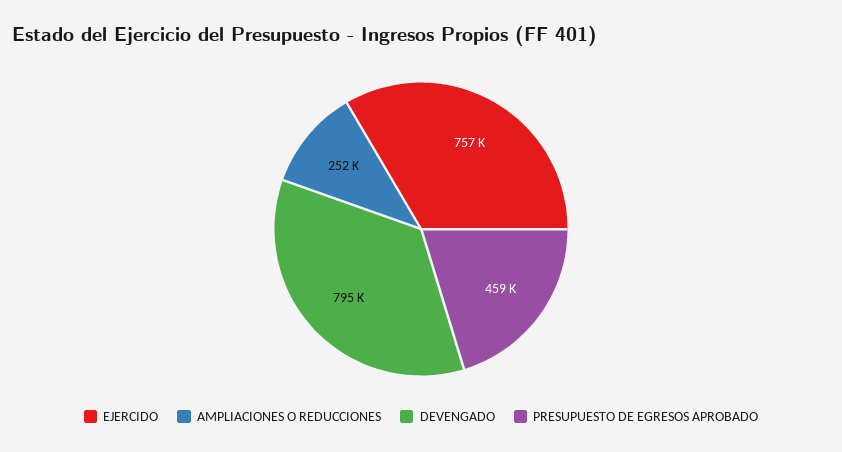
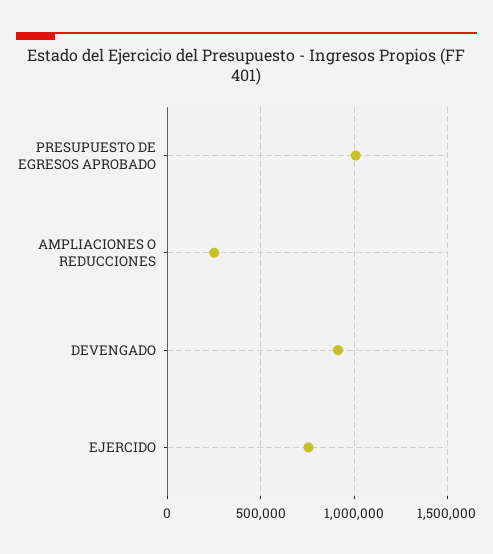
  {
    "EJERCIDO": 757000,
    "AMPLIACIONES O REDUCCIONES": 252000,
-   "DEVENGADO": 795000,
+   "DEVENGADO": 900000,
-   "PRESUPUESTO DE EGRESOS APROBADO": 459000
+   "PRESUPUESTO DE EGRESOS APROBADO": 1000000
  }

